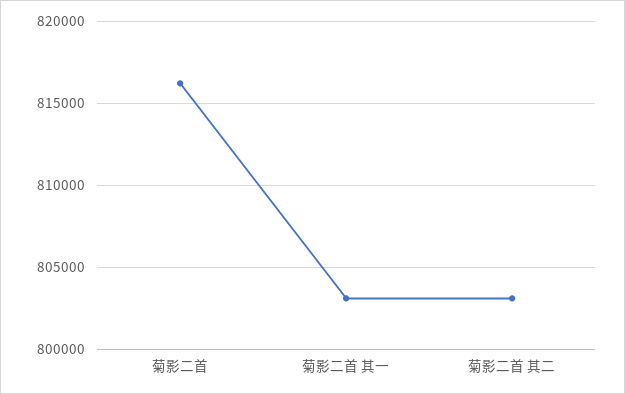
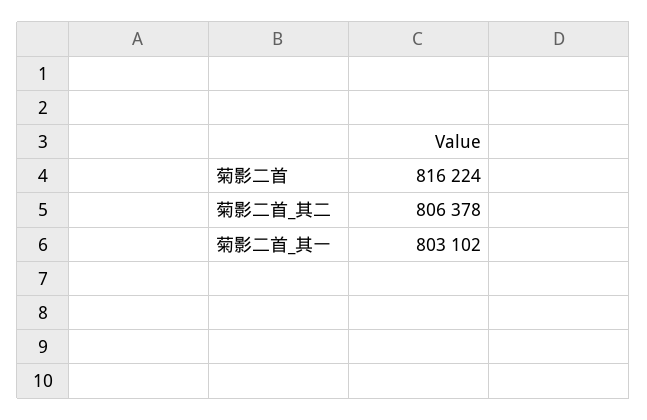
  {
    "菊影二首": 816224,
    "菊影二首 其一": 803102,
-   "菊影二首 其二": 803000
+   "菊影二首 其二": 806378
  }

